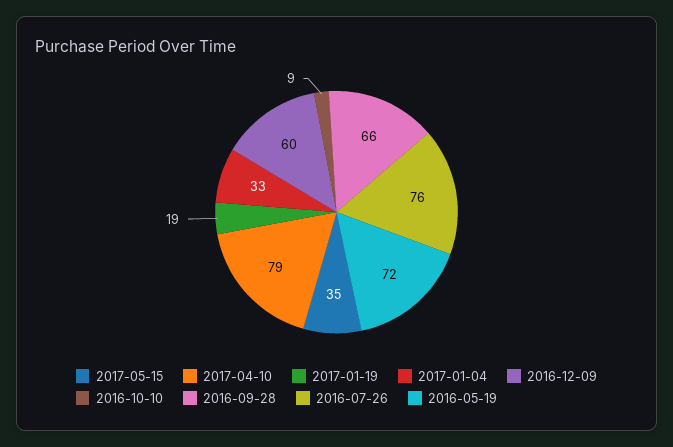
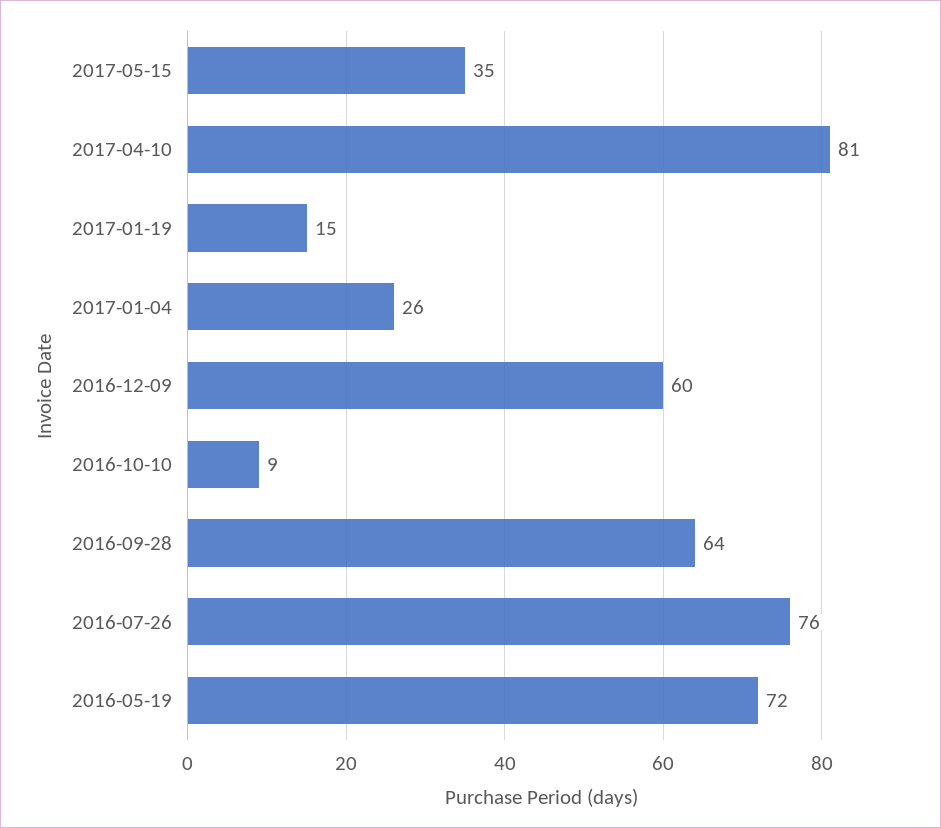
  {
    "2017-05-15": 35,
-   "2017-04-10": 79,
+   "2017-04-10": 81,
-   "2017-01-19": 19,
+   "2017-01-19": 15,
-   "2017-01-04": 33,
+   "2017-01-04": 26,
    "2016-12-09": 60,
    "2016-10-10": 9,
-   "2016-09-28": 66,
+   "2016-09-28": 64,
    "2016-07-26": 76,
    "2016-05-19": 72
  }

